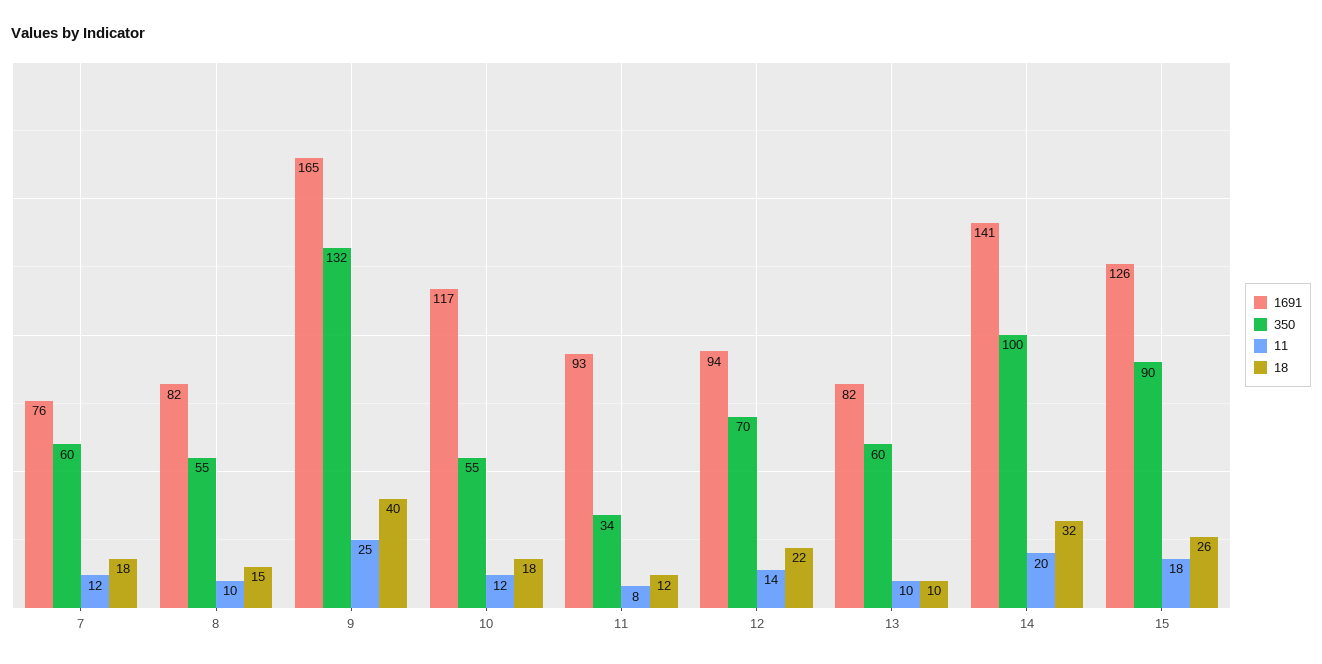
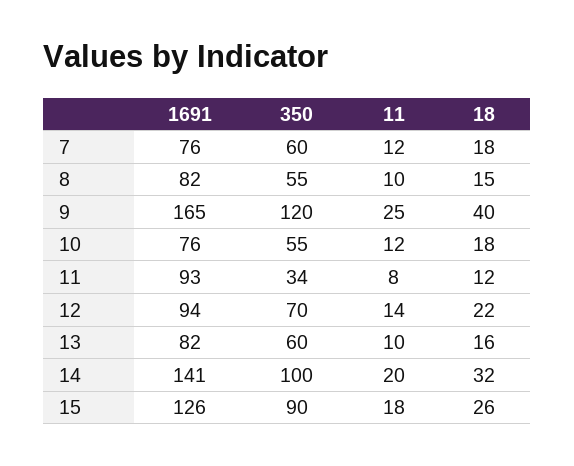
  {
    "1691": {
      "7": 76,
      "8": 82,
      "9": 165,
-     "10": 117,
+     "10": 76,
      "11": 93,
      "12": 94,
      "13": 82,
      "14": 141,
      "15": 126
    },
    "350": {
      "7": 60,
      "8": 55,
-     "9": 132,
+     "9": 120,
      "10": 55,
      "11": 34,
      "12": 70,
      "13": 60,
      "14": 100,
      "15": 90
    },
    "11": {
      "7": 12,
      "8": 10,
      "9": 25,
      "10": 12,
      "11": 8,
      "12": 14,
      "13": 10,
      "14": 20,
      "15": 18
    },
    "18": {
      "7": 18,
      "8": 15,
      "9": 40,
      "10": 18,
      "11": 12,
      "12": 22,
-     "13": 10,
+     "13": 16,
      "14": 32,
      "15": 26
    }
  }

